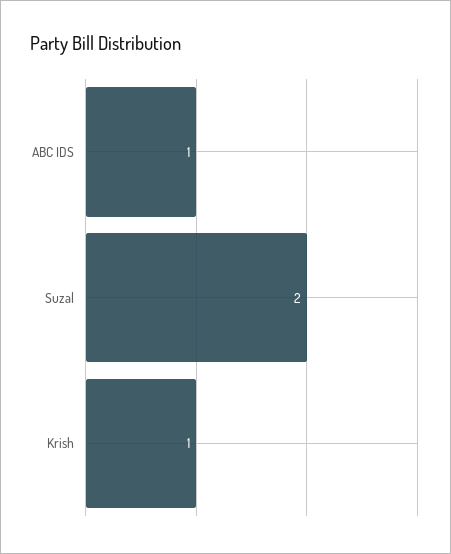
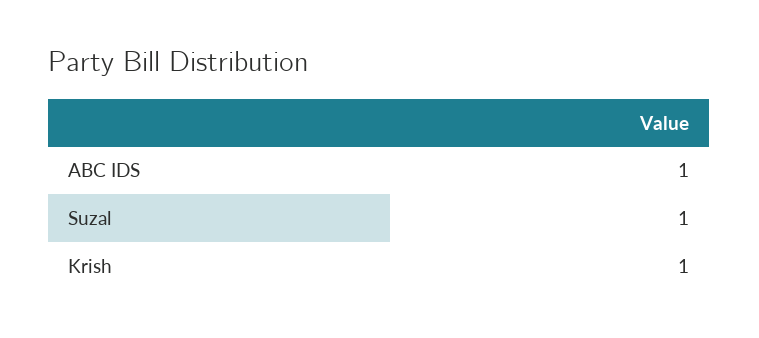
  {
    "ABC IDS": 1,
-   "Suzal": 2,
+   "Suzal": 1,
    "Krish": 1
  }

